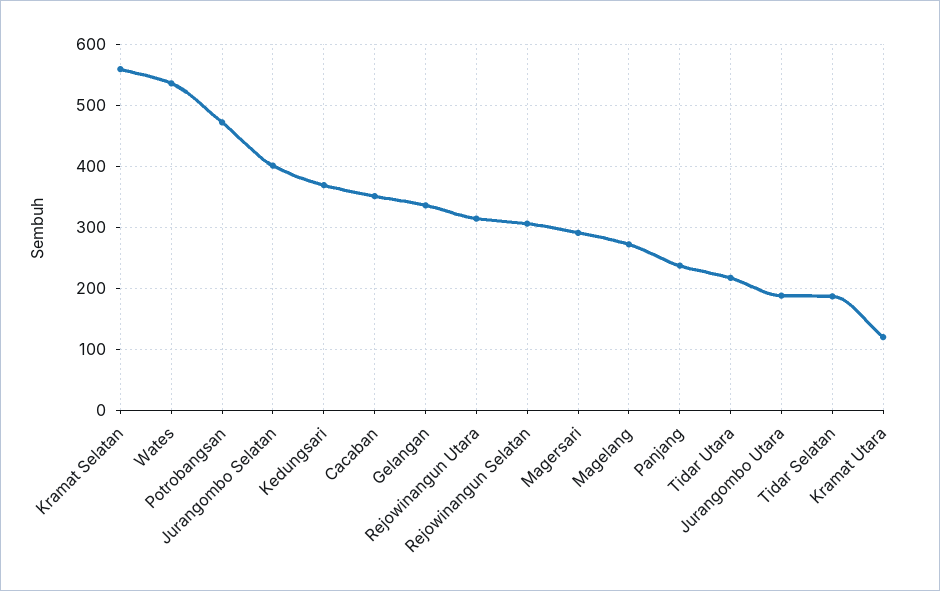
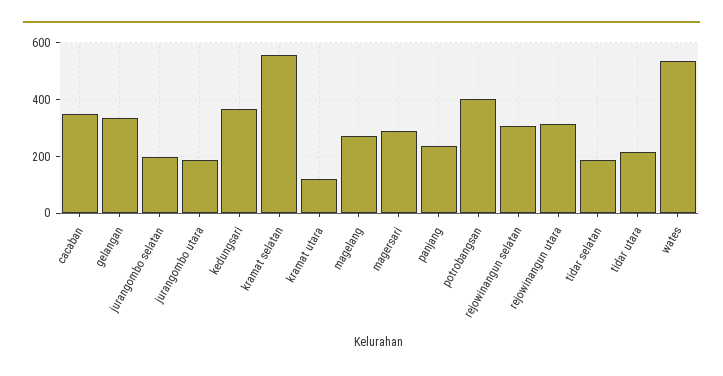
  {
    "Kramat Selatan": 560,
    "Wates": 540,
-   "Potrobangsan": 470,
+   "Potrobangsan": 400,
-   "Jurangombo Selatan": 400,
+   "Jurangombo Selatan": 200,
    "Kedungsari": 370,
    "Cacaban": 350,
    "Gelangan": 340,
    "Rejowinangun Utara": 310,
    "Rejowinangun Selatan": 310,
    "Magersari": 290,
    "Magelang": 270,
    "Panjang": 240,
    "Tidar Utara": 220,
    "Jurangombo Utara": 190,
    "Tidar Selatan": 190,
    "Kramat Utara": 120
  }

